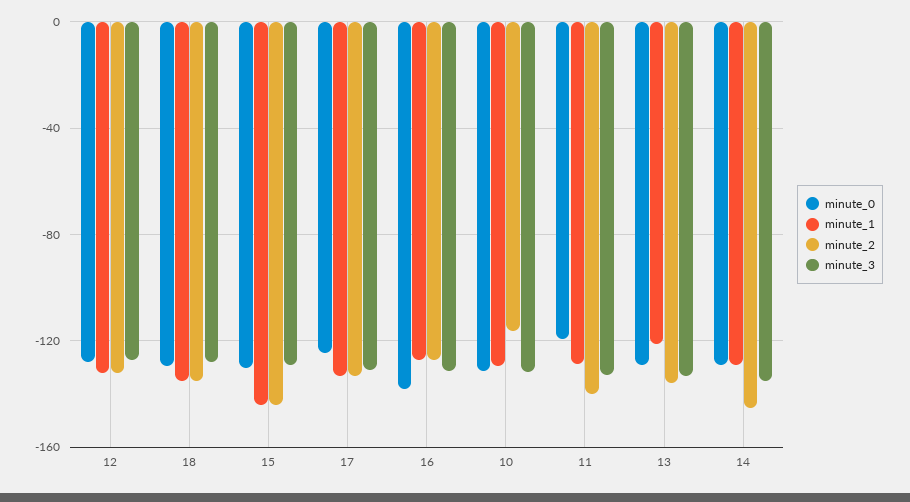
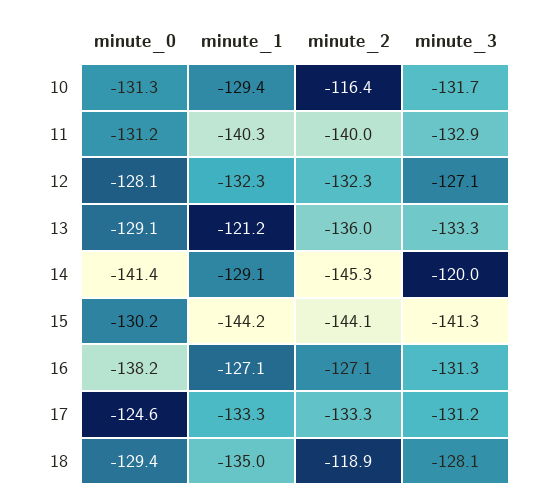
  {
    "minute_0": {
      "12": -128.1,
      "18": -129.4,
      "15": -130.2,
      "17": -124.6,
      "16": -138.2,
      "10": -131.3,
-     "11": -120,
+     "11": -131.2,
      "13": -129.1,
-     "14": -130
+     "14": -141.4
    },
    "minute_1": {
      "12": -132.3,
      "18": -135,
      "15": -144.2,
      "17": -133.3,
      "16": -127.1,
      "10": -129.4,
-     "11": -130,
+     "11": -140.3,
      "13": -121.2,
      "14": -129.1
    },
    "minute_2": {
      "12": -132.3,
-     "18": -135,
+     "18": -118.9,
      "15": -144.1,
      "17": -133.3,
      "16": -127.1,
      "10": -116.4,
      "11": -140,
      "13": -136,
      "14": -145.3
    },
    "minute_3": {
      "12": -127.1,
      "18": -128.1,
-     "15": -130,
+     "15": -141.3,
      "17": -131.2,
      "16": -131.3,
      "10": -131.7,
      "11": -132.9,
      "13": -133.3,
-     "14": -135
+     "14": -120
    }
  }

